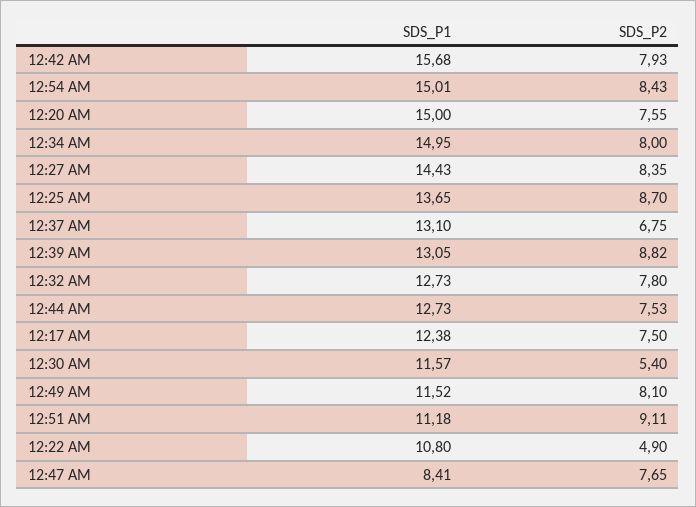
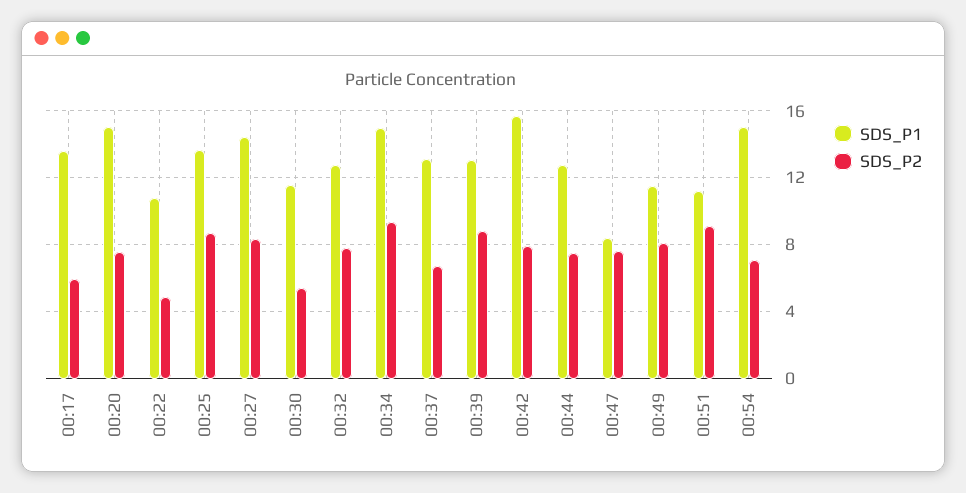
  {
    "SDS_P1": {
      "12:42 AM": 15.68,
      "12:54 AM": 15.01,
      "12:20 AM": 15,
      "12:34 AM": 14.95,
      "12:27 AM": 14.43,
      "12:25 AM": 13.65,
      "12:37 AM": 13.1,
      "12:39 AM": 13.05,
      "12:32 AM": 12.73,
      "12:44 AM": 12.73,
-     "12:17 AM": 12.38,
+     "12:17 AM": 13.5,
      "12:30 AM": 11.57,
      "12:49 AM": 11.52,
      "12:51 AM": 11.18,
      "12:22 AM": 10.8,
      "12:47 AM": 8.41
    },
    "SDS_P2": {
      "12:42 AM": 7.93,
-     "12:54 AM": 8.43,
+     "12:54 AM": 7,
      "12:20 AM": 7.55,
-     "12:34 AM": 8,
+     "12:34 AM": 9.5,
      "12:27 AM": 8.35,
      "12:25 AM": 8.7,
      "12:37 AM": 6.75,
      "12:39 AM": 8.82,
      "12:32 AM": 7.8,
      "12:44 AM": 7.53,
-     "12:17 AM": 7.5,
+     "12:17 AM": 6,
      "12:30 AM": 5.4,
      "12:49 AM": 8.1,
      "12:51 AM": 9.11,
      "12:22 AM": 4.9,
      "12:47 AM": 7.65
    }
  }

